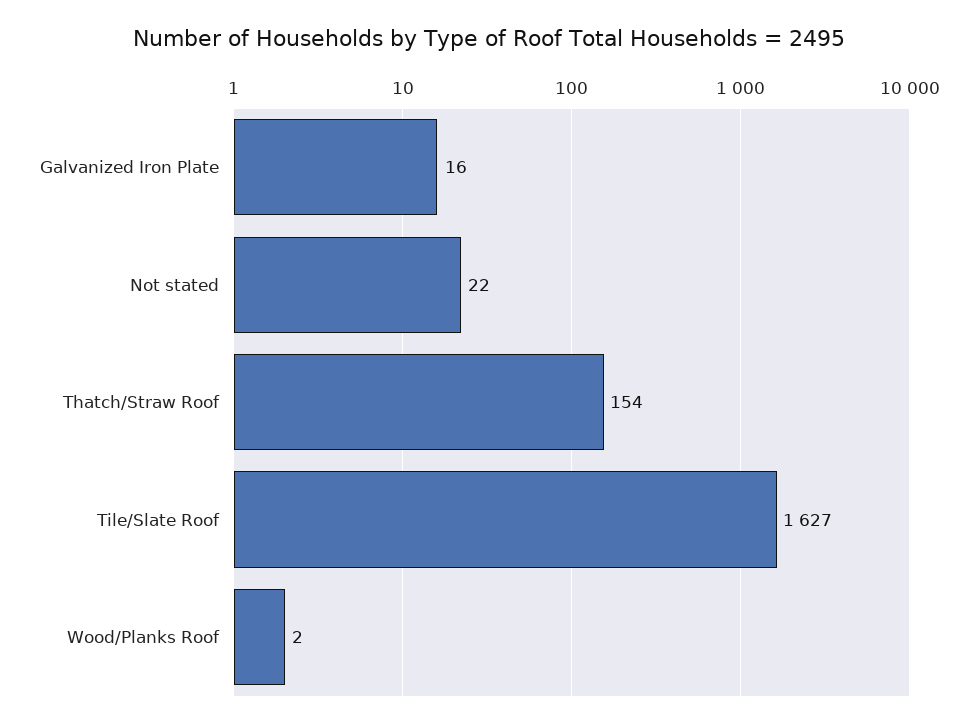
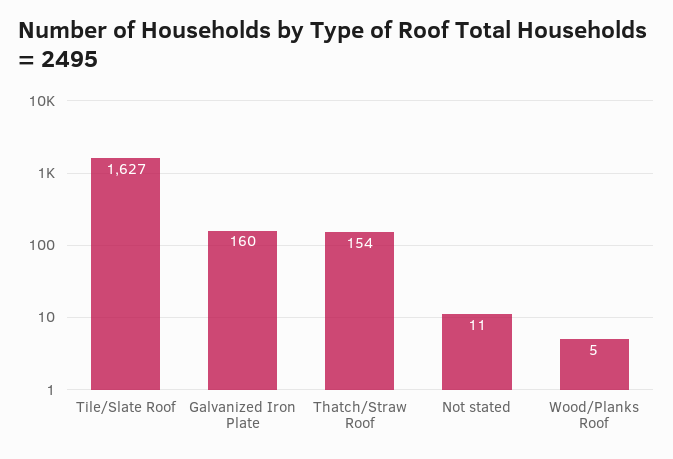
  {
-   "Galvanized Iron Plate": 16,
+   "Galvanized Iron Plate": 160,
-   "Not stated": 22,
+   "Not stated": 11,
    "Thatch/Straw Roof": 154,
    "Tile/Slate Roof": 1627,
-   "Wood/Planks Roof": 2
+   "Wood/Planks Roof": 5
  }

